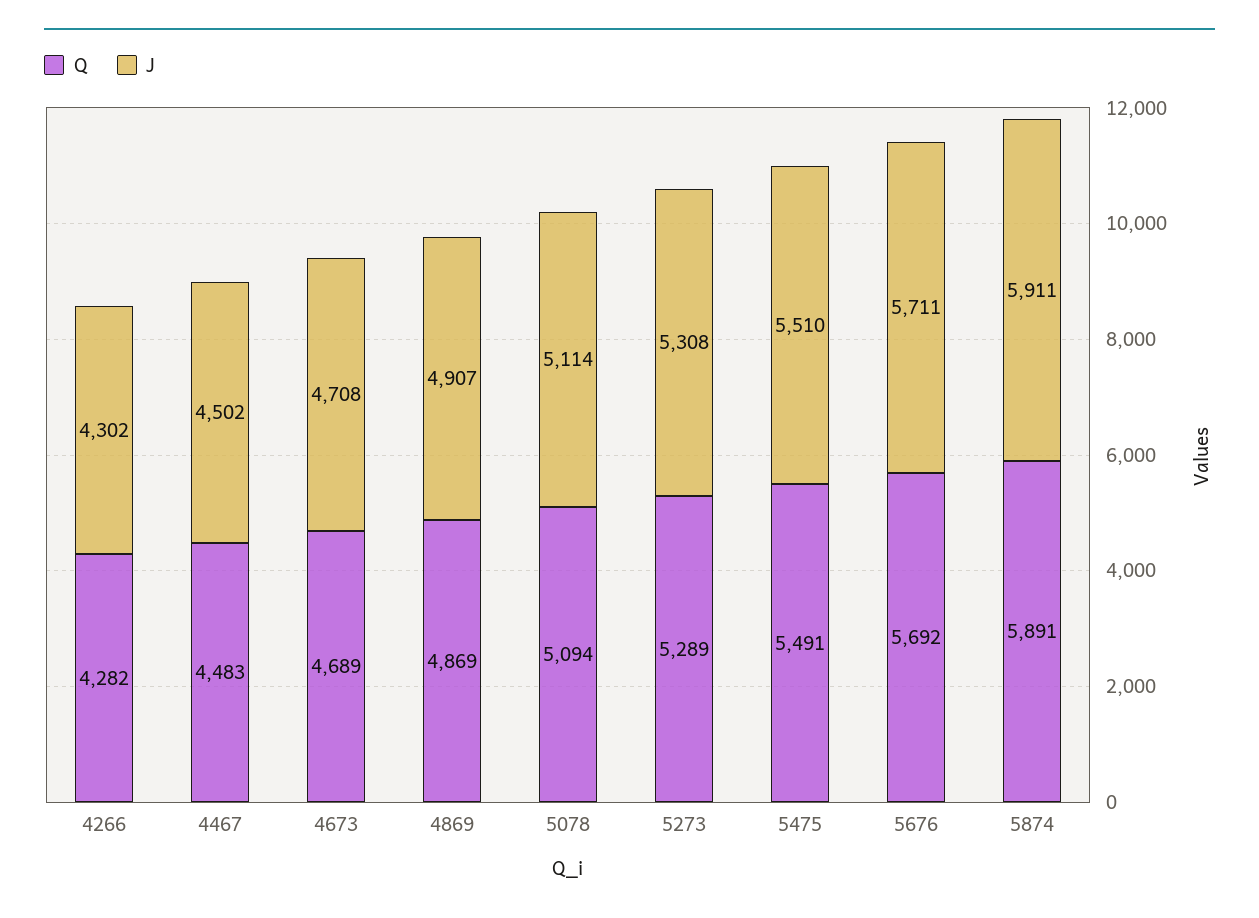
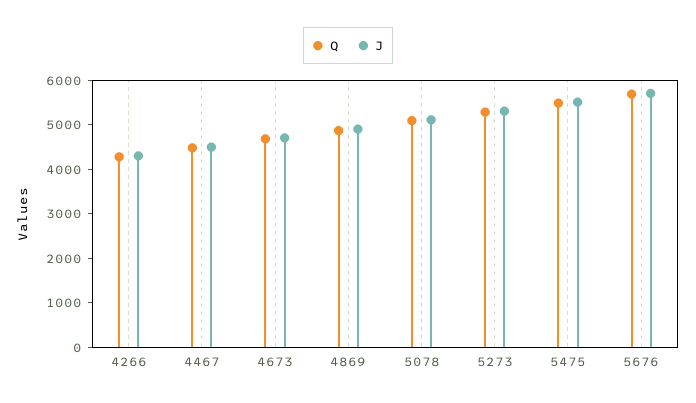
  {
    "Q": {
      "4266": 4282,
      "4467": 4483,
      "4673": 4689,
      "4869": 4869,
      "5078": 5094,
      "5273": 5289,
      "5475": 5491,
-     "5676": 5692,
+     "5676": 5692
-     "5874": 5891
    },
    "J": {
      "4266": 4302,
      "4467": 4502,
      "4673": 4708,
      "4869": 4907,
      "5078": 5114,
      "5273": 5308,
      "5475": 5510,
-     "5676": 5711,
+     "5676": 5711
-     "5874": 5911
    }
  }

